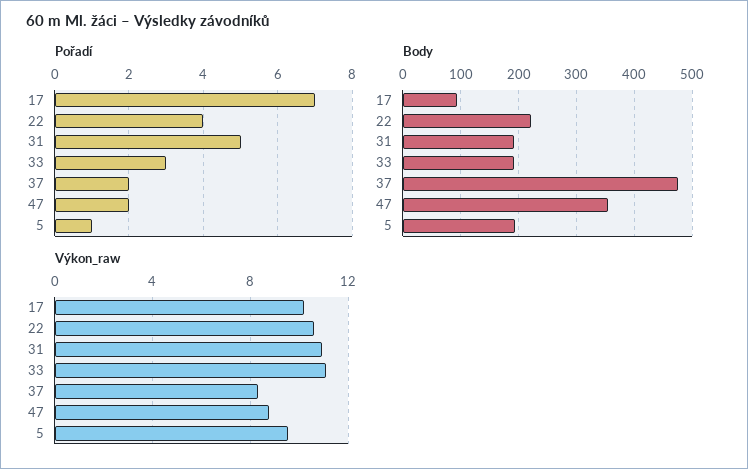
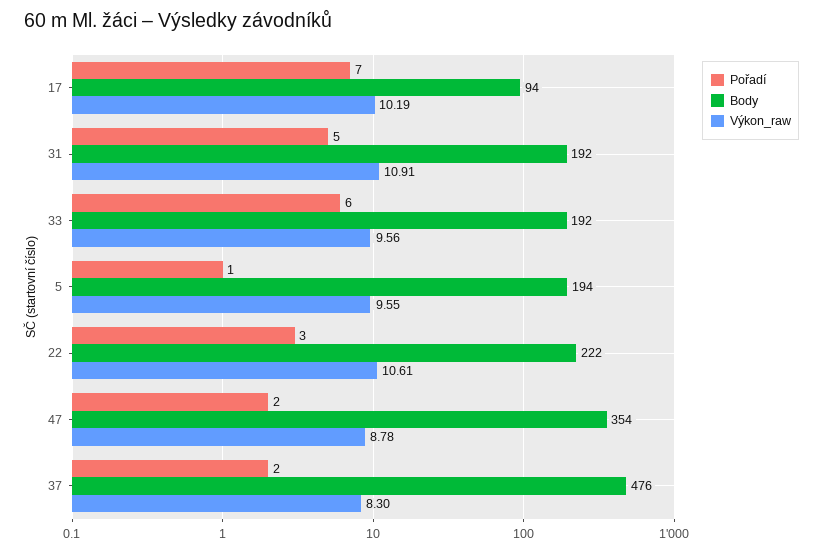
  {
    "Pořadí": {
      "17": 7,
-     "22": 4,
+     "22": 3,
      "31": 5,
-     "33": 3,
+     "33": 6,
      "37": 2,
      "47": 2,
      "5": 1
    },
    "Body": {
      "17": 94,
      "22": 222,
      "31": 192,
      "33": 192,
      "37": 476,
      "47": 354,
      "5": 194
    },
    "Výkon_raw": {
      "17": 10.19,
      "22": 10.61,
      "31": 10.91,
-     "33": 11,
+     "33": 9.56,
      "37": 8.3,
      "47": 8.78,
      "5": 9.55
    }
  }

